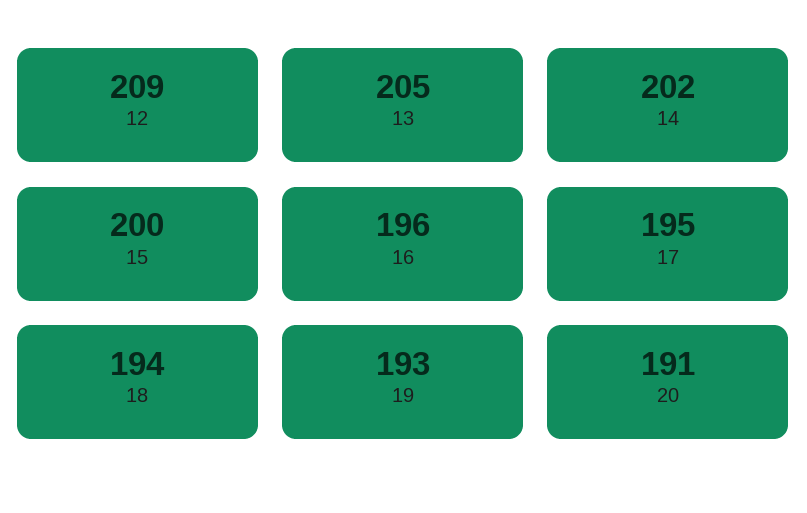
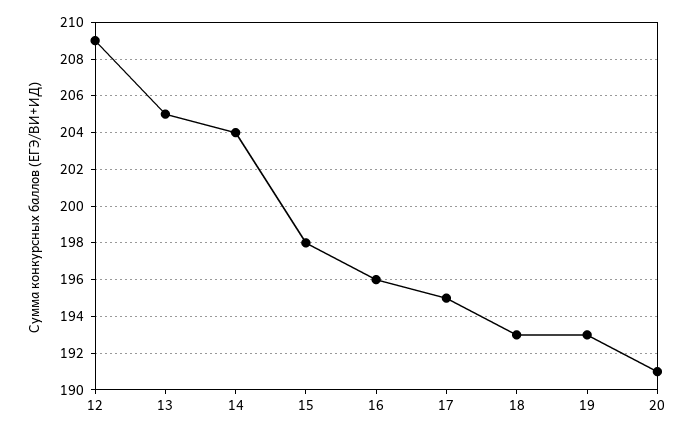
  {
    "12": 209,
    "13": 205,
-   "14": 202,
+   "14": 204,
-   "15": 200,
+   "15": 198,
    "16": 196,
    "17": 195,
-   "18": 194,
+   "18": 193,
    "19": 193,
    "20": 191
  }

